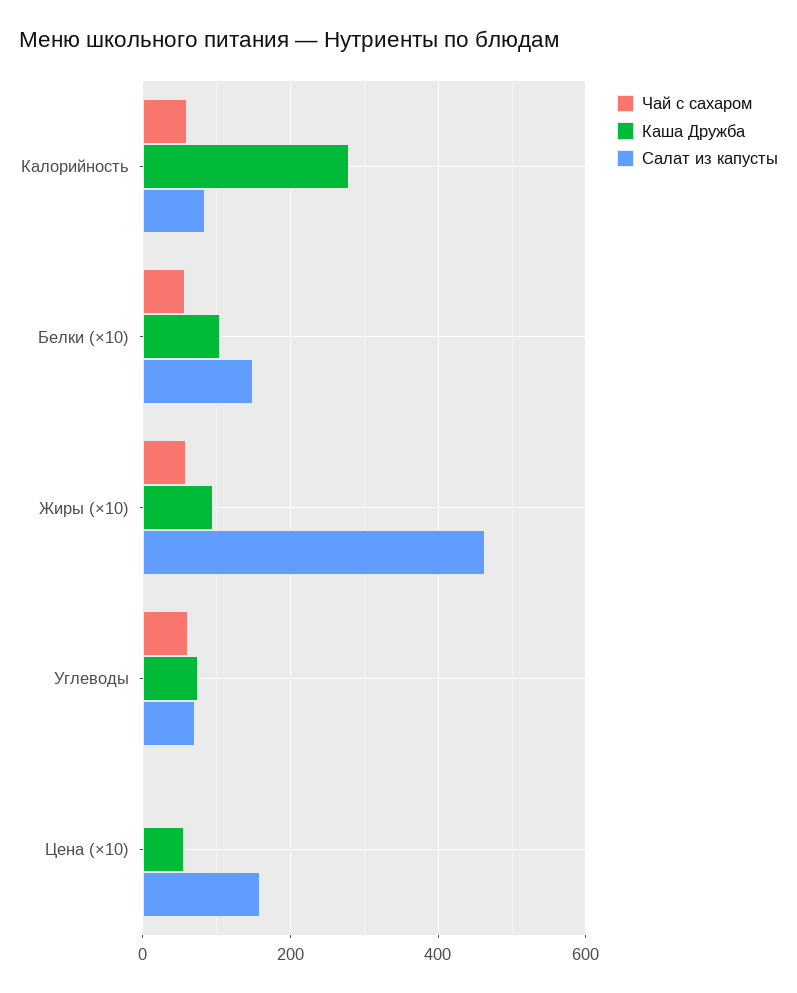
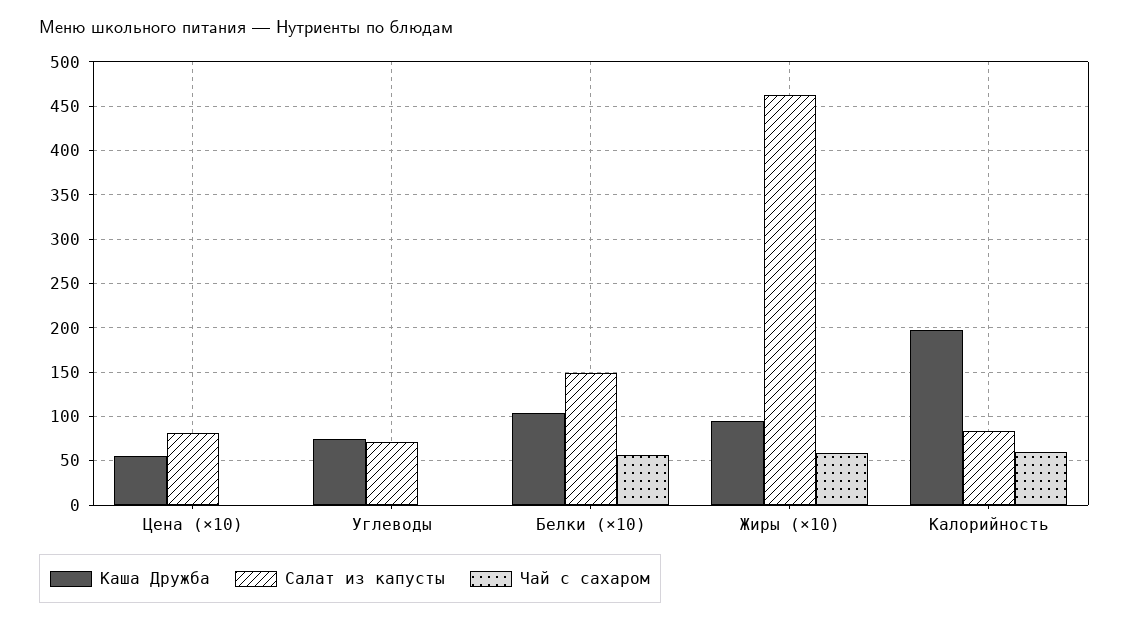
  {
    "Чай с сахаром": {
      "Калорийность": 60,
      "Белки (×10)": 60,
      "Жиры (×10)": 60,
-     "Углеводы": 60,
+     "Углеводы": 0,
      "Цена (×10)": 0
    },
    "Каша Дружба": {
-     "Калорийность": 280,
+     "Калорийность": 200,
      "Белки (×10)": 100,
      "Жиры (×10)": 90,
      "Углеводы": 80,
      "Цена (×10)": 60
    },
    "Салат из капусты": {
      "Калорийность": 80,
      "Белки (×10)": 150,
      "Жиры (×10)": 460,
      "Углеводы": 70,
-     "Цена (×10)": 160
+     "Цена (×10)": 80
    }
  }

